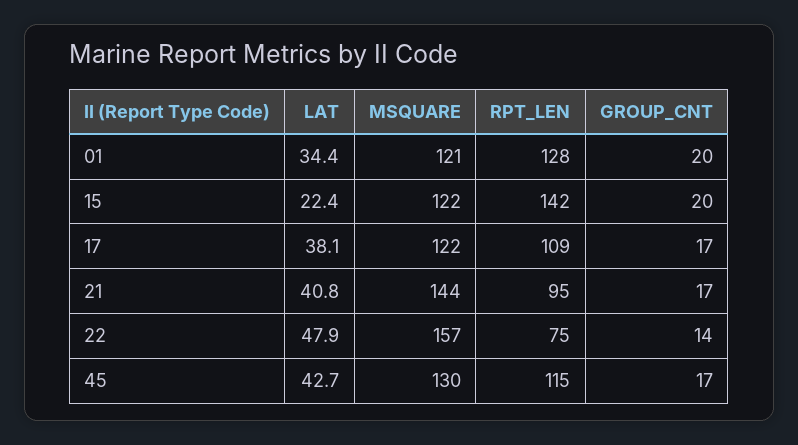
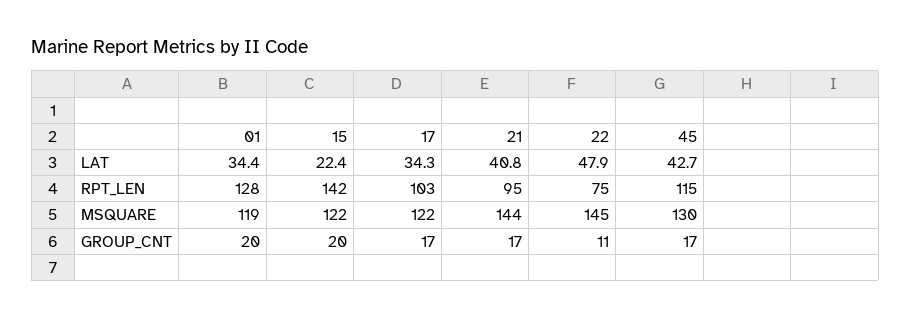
  {
    "LAT": {
      "01": 34.4,
      "15": 22.4,
-     "17": 38.1,
+     "17": 34.3,
      "21": 40.8,
      "22": 47.9,
      "45": 42.7
    },
    "MSQUARE": {
-     "01": 121,
+     "01": 119,
      "15": 122,
      "17": 122,
      "21": 144,
-     "22": 157,
+     "22": 145,
      "45": 130
    },
    "RPT_LEN": {
      "01": 128,
      "15": 142,
-     "17": 109,
+     "17": 103,
      "21": 95,
      "22": 75,
      "45": 115
    },
    "GROUP_CNT": {
      "01": 20,
      "15": 20,
      "17": 17,
      "21": 17,
-     "22": 14,
+     "22": 11,
      "45": 17
    }
  }

